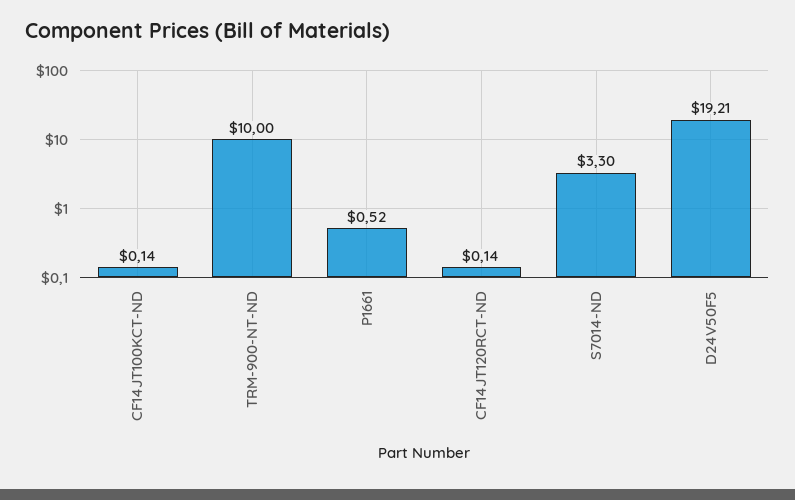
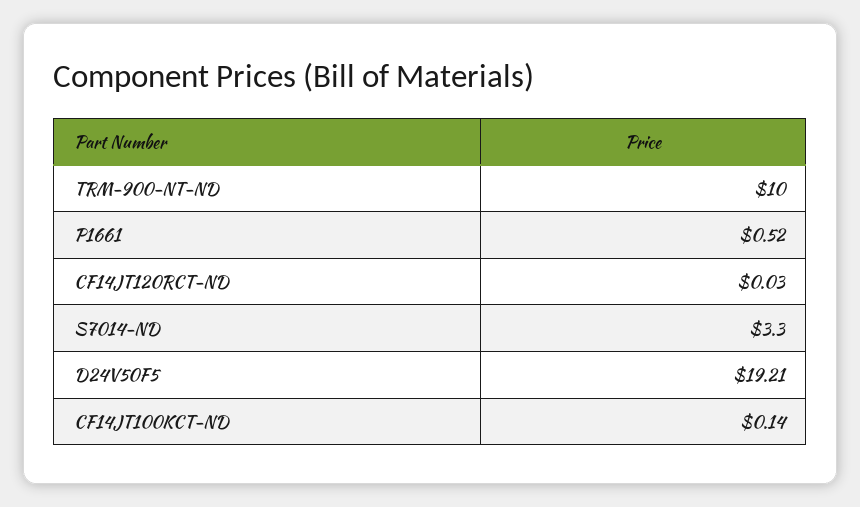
  {
    "CF14JT100KCT-ND": 0.14,
    "TRM-900-NT-ND": 10,
    "P1661": 0.52,
-   "CF14JT120RCT-ND": 0.14,
+   "CF14JT120RCT-ND": 0.03,
    "S7014-ND": 3.3,
    "D24V50F5": 19.21
  }

